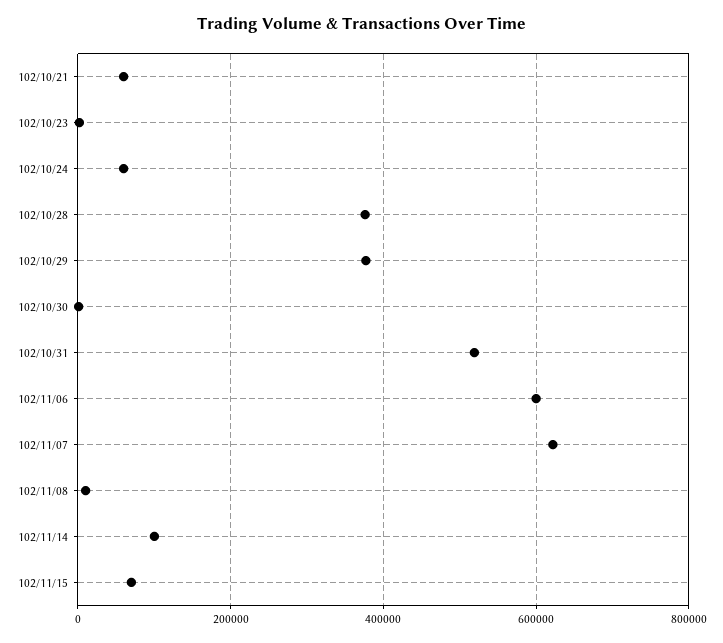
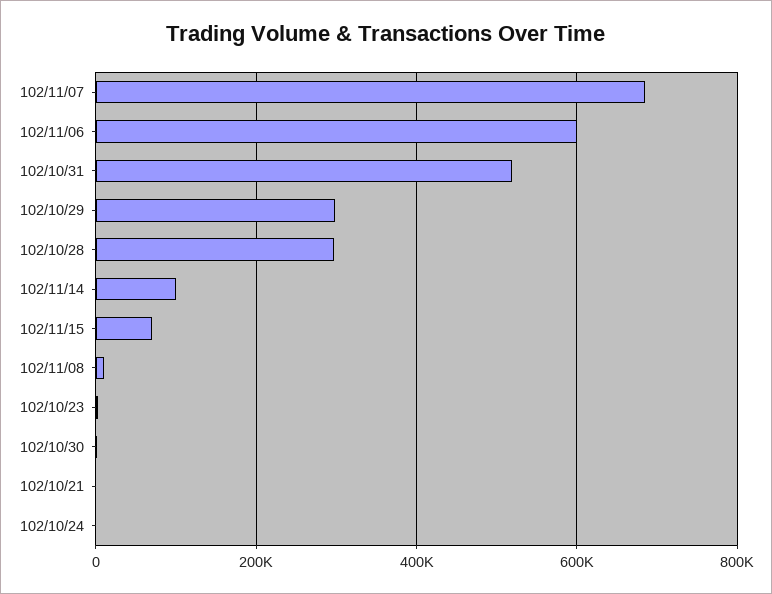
  {
-   "102/10/21": 60000,
+   "102/10/21": 0,
    "102/10/23": 0,
-   "102/10/24": 60000,
+   "102/10/24": 0,
-   "102/10/28": 380000,
+   "102/10/28": 300000,
-   "102/10/29": 380000,
+   "102/10/29": 300000,
    "102/10/30": 0,
    "102/10/31": 520000,
    "102/11/06": 600000,
-   "102/11/07": 620000,
+   "102/11/07": 680000,
    "102/11/08": 20000,
    "102/11/14": 100000,
    "102/11/15": 80000
  }

